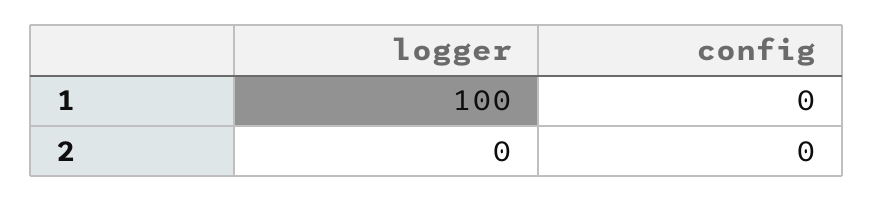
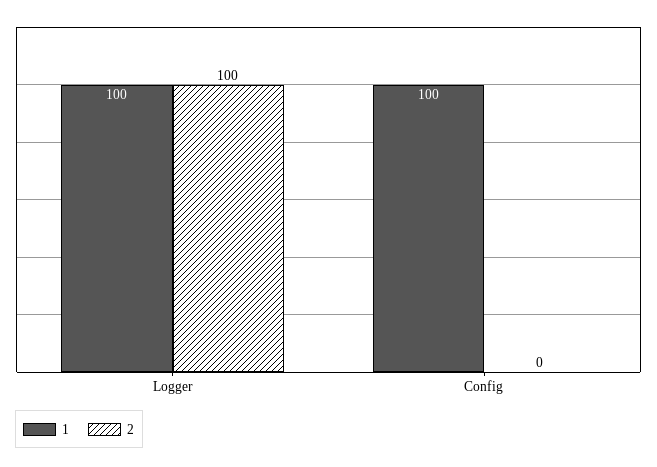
  {
    "1": {
      "logger": 100,
-     "config": 0
+     "config": 100
    },
    "2": {
-     "logger": 0,
+     "logger": 100,
      "config": 0
    }
  }

